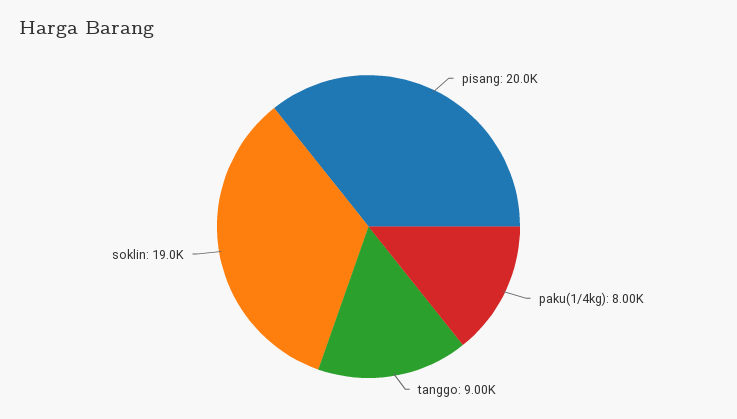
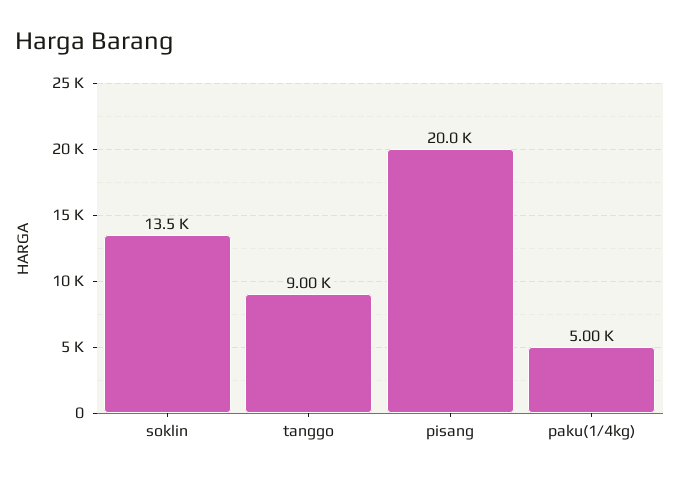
  {
    "pisang": 20000,
-   "paku(1/4kg)": 8000,
+   "paku(1/4kg)": 5000,
    "tanggo": 9000,
-   "soklin": 19000
+   "soklin": 13500
  }

